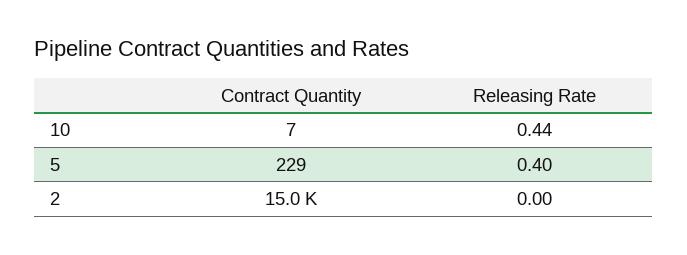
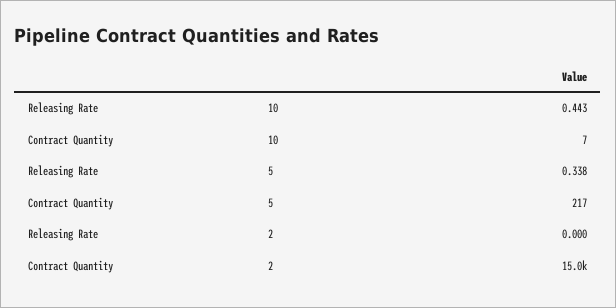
  {
    "Contract Quantity": {
      "10": 7,
-     "5": 229,
+     "5": 217,
      "2": 15000
    },
    "Releasing Rate": {
      "10": 0.443,
-     "5": 0.4,
+     "5": 0.338,
      "2": 0
    }
  }

